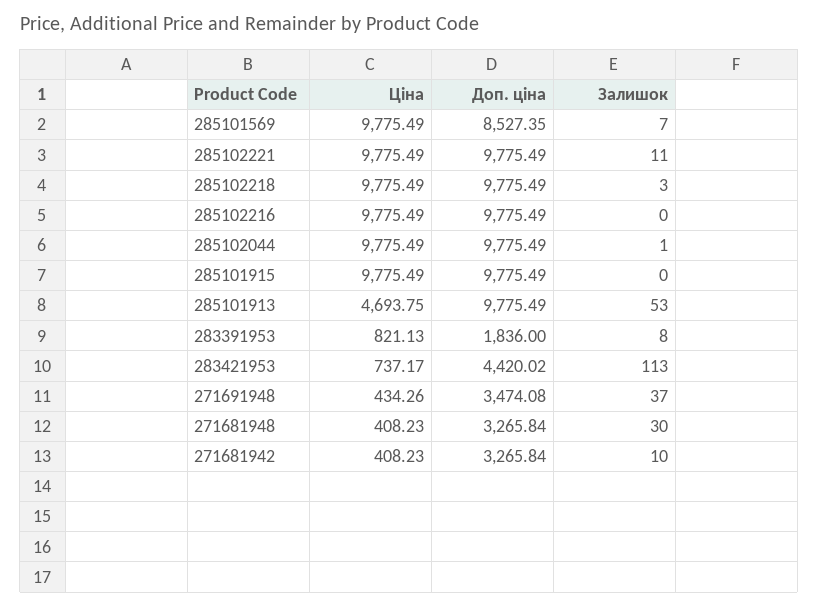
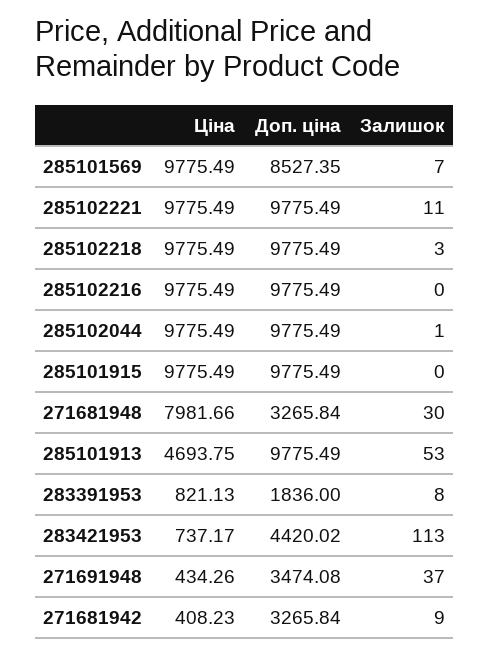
  {
    "Ціна": {
      "285101569": 9775.49,
      "285102221": 9775.49,
      "285102218": 9775.49,
      "285102216": 9775.49,
      "285102044": 9775.49,
      "285101915": 9775.49,
      "285101913": 4693.75,
      "283391953": 821.13,
      "283421953": 737.17,
      "271691948": 434.26,
-     "271681948": 408.23,
+     "271681948": 7981.66,
      "271681942": 408.23
    },
    "Доп. ціна": {
      "285101569": 8527.35,
      "285102221": 9775.49,
      "285102218": 9775.49,
      "285102216": 9775.49,
      "285102044": 9775.49,
      "285101915": 9775.49,
      "285101913": 9775.49,
      "283391953": 1836,
      "283421953": 4420.02,
      "271691948": 3474.08,
      "271681948": 3265.84,
      "271681942": 3265.84
    },
    "Залишок": {
      "285101569": 7,
      "285102221": 11,
      "285102218": 3,
      "285102216": 0,
      "285102044": 1,
      "285101915": 0,
      "285101913": 53,
      "283391953": 8,
      "283421953": 113,
      "271691948": 37,
      "271681948": 30,
-     "271681942": 10
+     "271681942": 9
    }
  }

